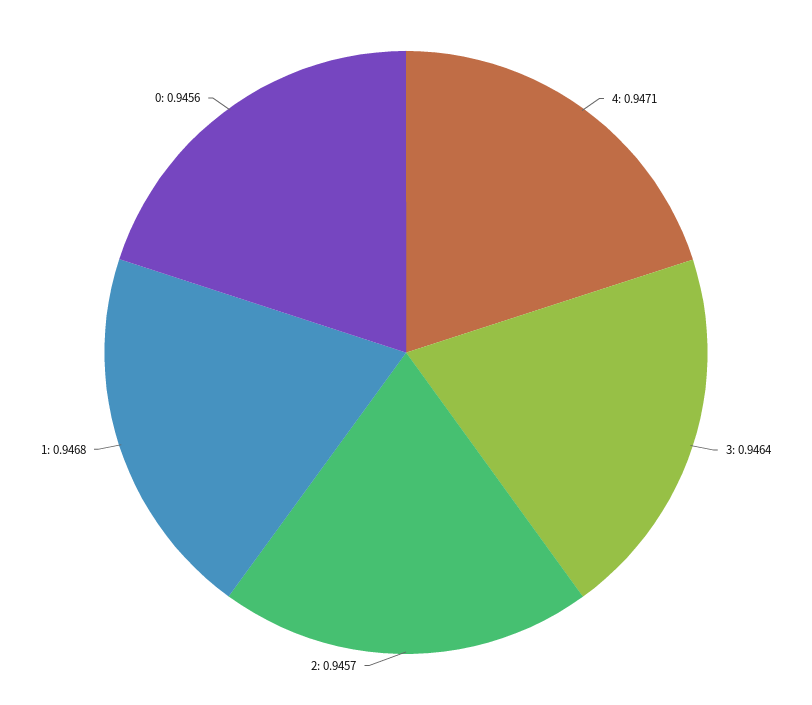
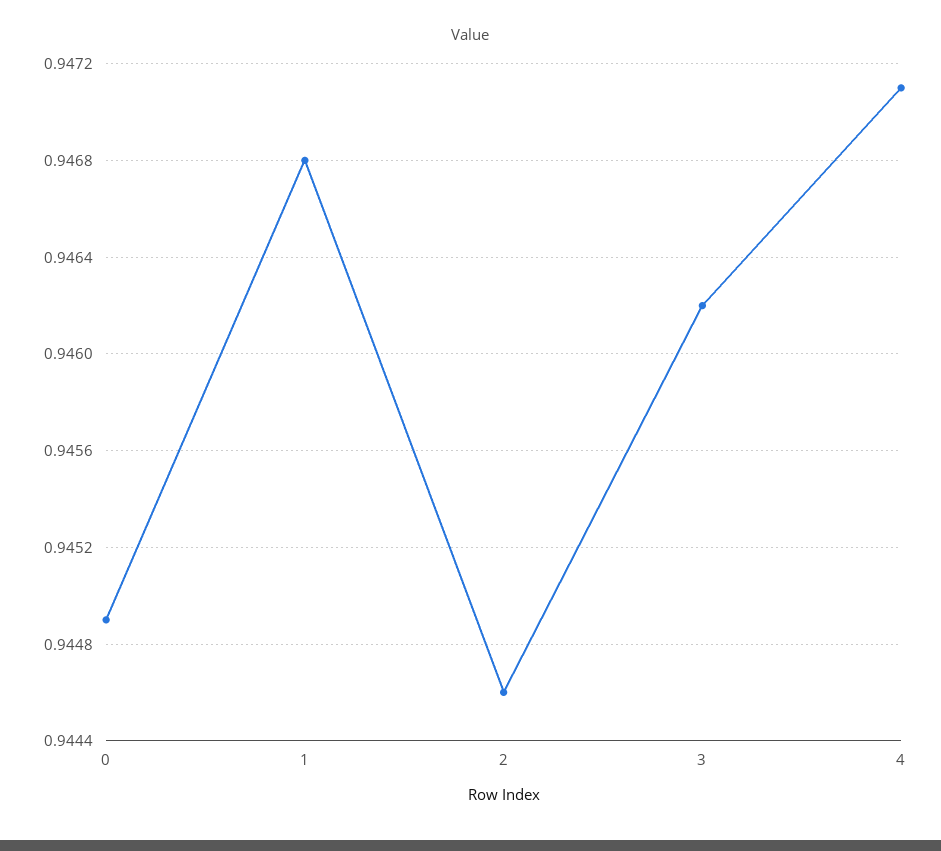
  {
    "4": 0.9471,
-   "3": 0.9464,
+   "3": 0.9462,
-   "2": 0.9457,
+   "2": 0.9446,
    "1": 0.9468,
-   "0": 0.9456
+   "0": 0.9449
  }

